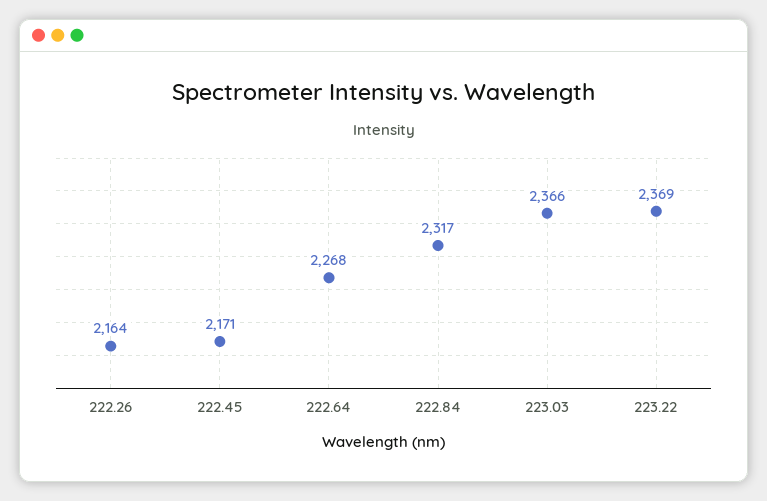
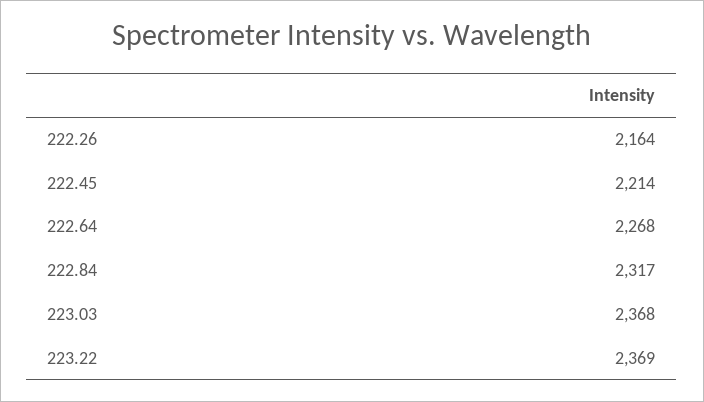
  {
    "222.26": 2164,
-   "222.45": 2171,
+   "222.45": 2214,
    "222.64": 2268,
    "222.84": 2317,
-   "223.03": 2366,
+   "223.03": 2368,
    "223.22": 2369
  }

